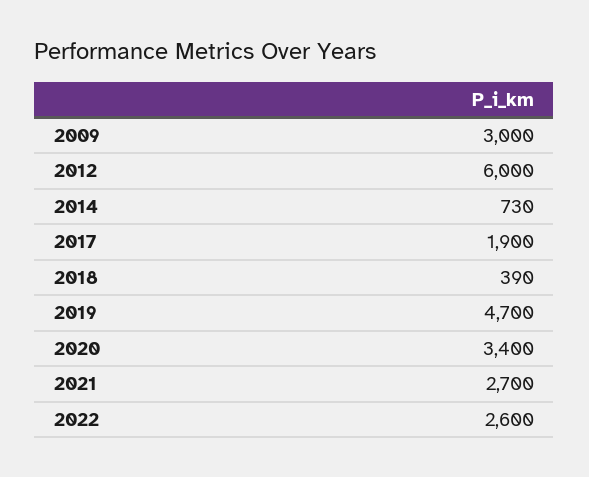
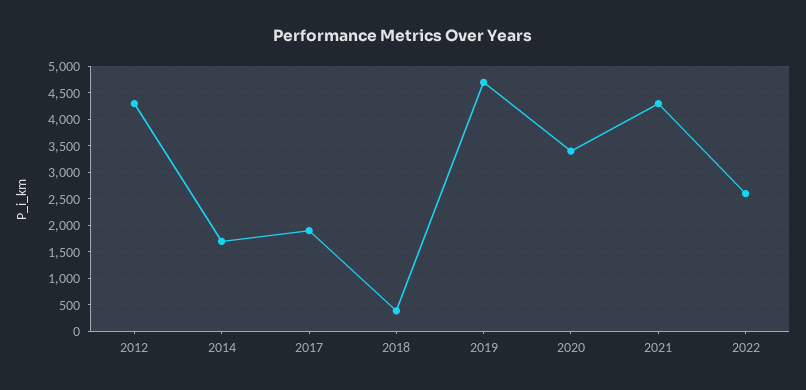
  {
-   "2009": 3000,
-   "2012": 6000,
+   "2012": 4250,
-   "2014": 730,
+   "2014": 1750,
    "2017": 1900,
    "2018": 390,
    "2019": 4700,
    "2020": 3400,
-   "2021": 2700,
+   "2021": 4250,
    "2022": 2600
  }

